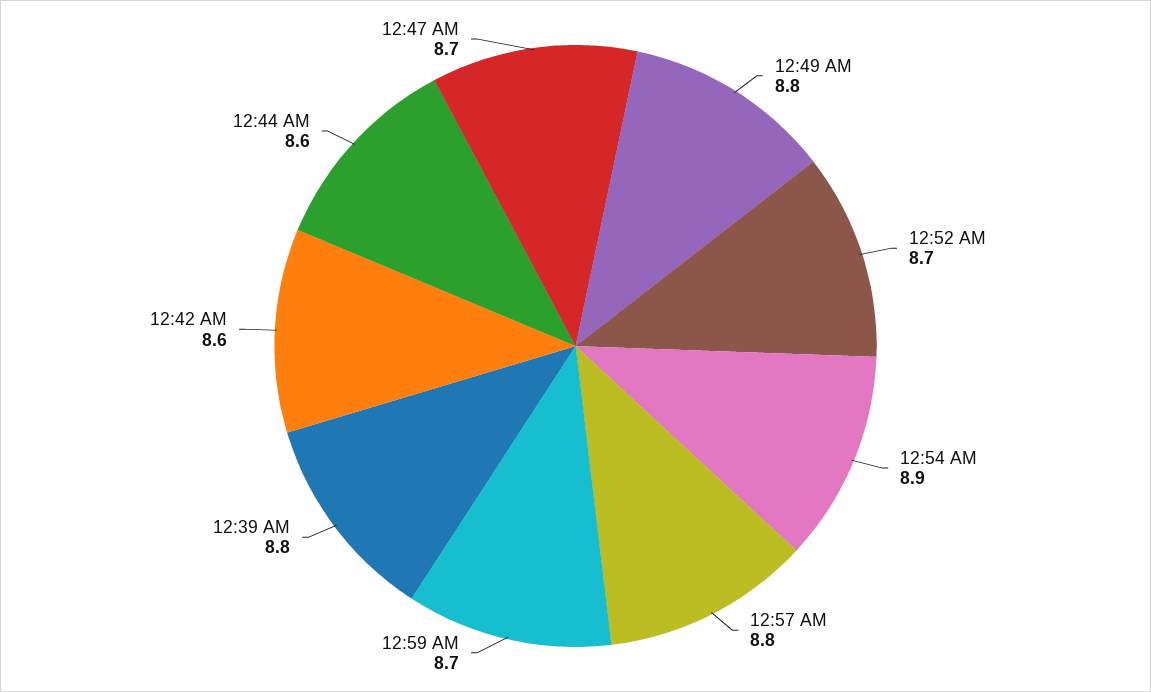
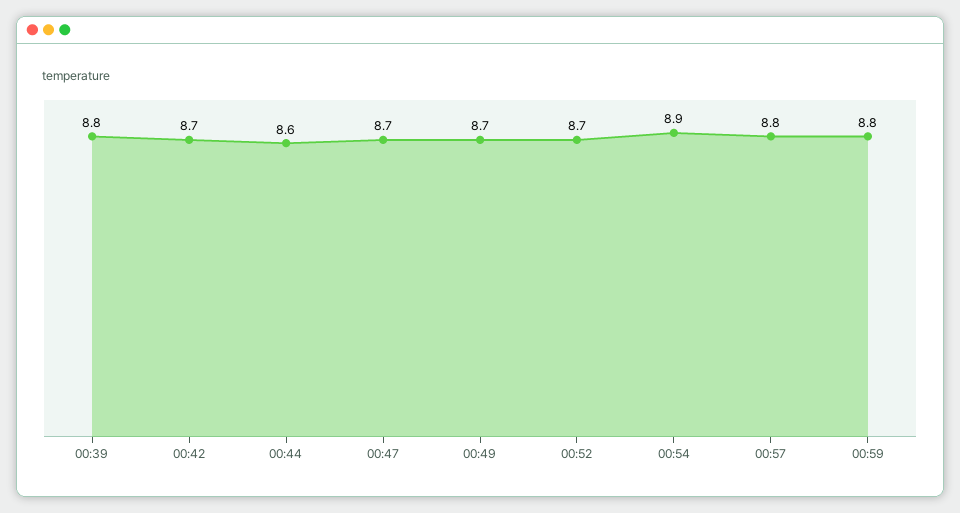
  {
-   "12:49 AM": 8.8,
+   "12:49 AM": 8.7,
    "12:52 AM": 8.7,
    "12:54 AM": 8.9,
    "12:57 AM": 8.8,
-   "12:59 AM": 8.7,
+   "12:59 AM": 8.8,
    "12:39 AM": 8.8,
-   "12:42 AM": 8.6,
+   "12:42 AM": 8.7,
    "12:44 AM": 8.6,
    "12:47 AM": 8.7
  }

